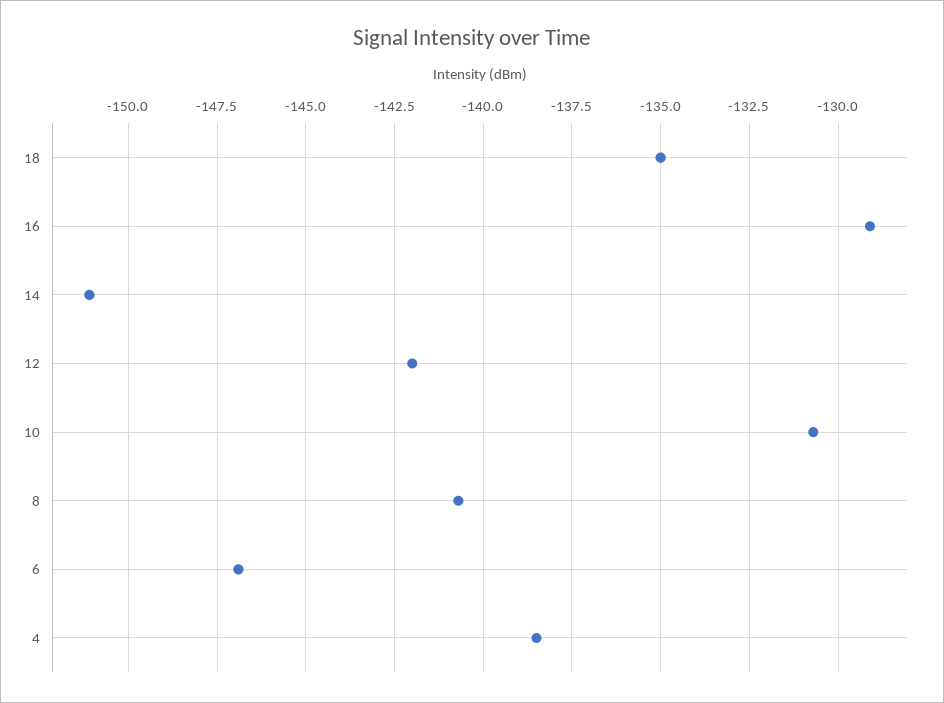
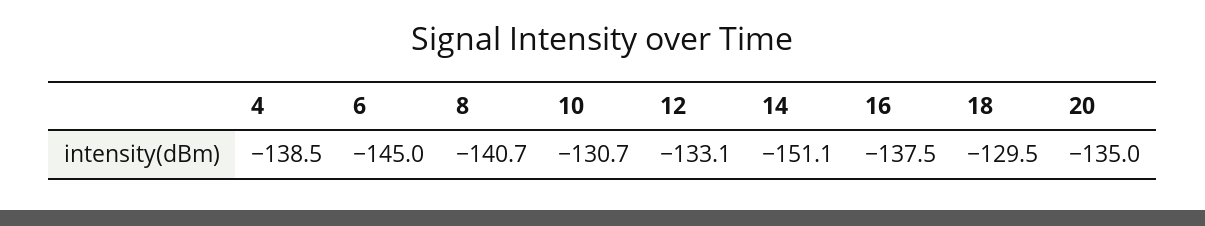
  {
-   "18": -135,
+   "18": -129.5,
-   "16": -129,
+   "16": -137.5,
    "14": -151.1,
-   "12": -142,
+   "12": -133.1,
    "10": -130.7,
    "8": -140.7,
-   "6": -147,
+   "6": -145,
-   "4": -138.5
+   "4": -138.5,
+   "20": -135
  }

